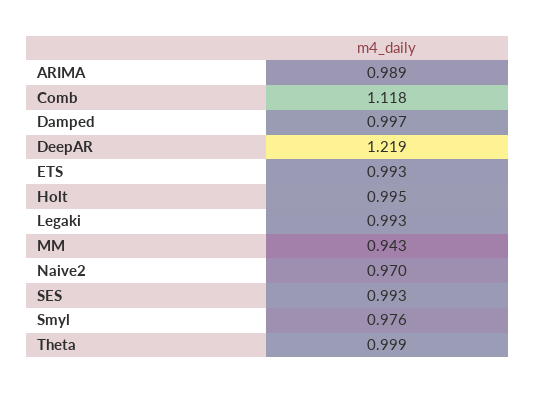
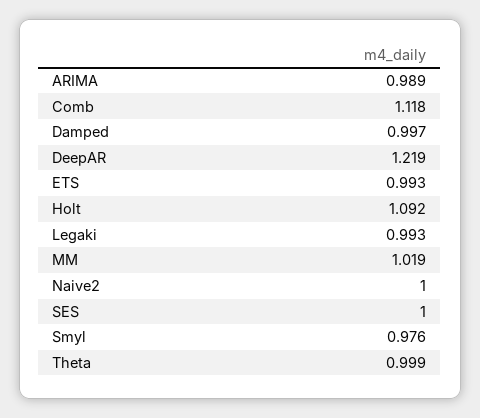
  {
    "ARIMA": 0.989,
    "Comb": 1.118,
    "Damped": 0.997,
    "DeepAR": 1.219,
    "ETS": 0.993,
-   "Holt": 0.995,
+   "Holt": 1.092,
    "Legaki": 0.993,
-   "MM": 0.943,
+   "MM": 1.019,
-   "Naive2": 0.97,
+   "Naive2": 1,
-   "SES": 0.993,
+   "SES": 1,
    "Smyl": 0.976,
    "Theta": 0.999
  }

